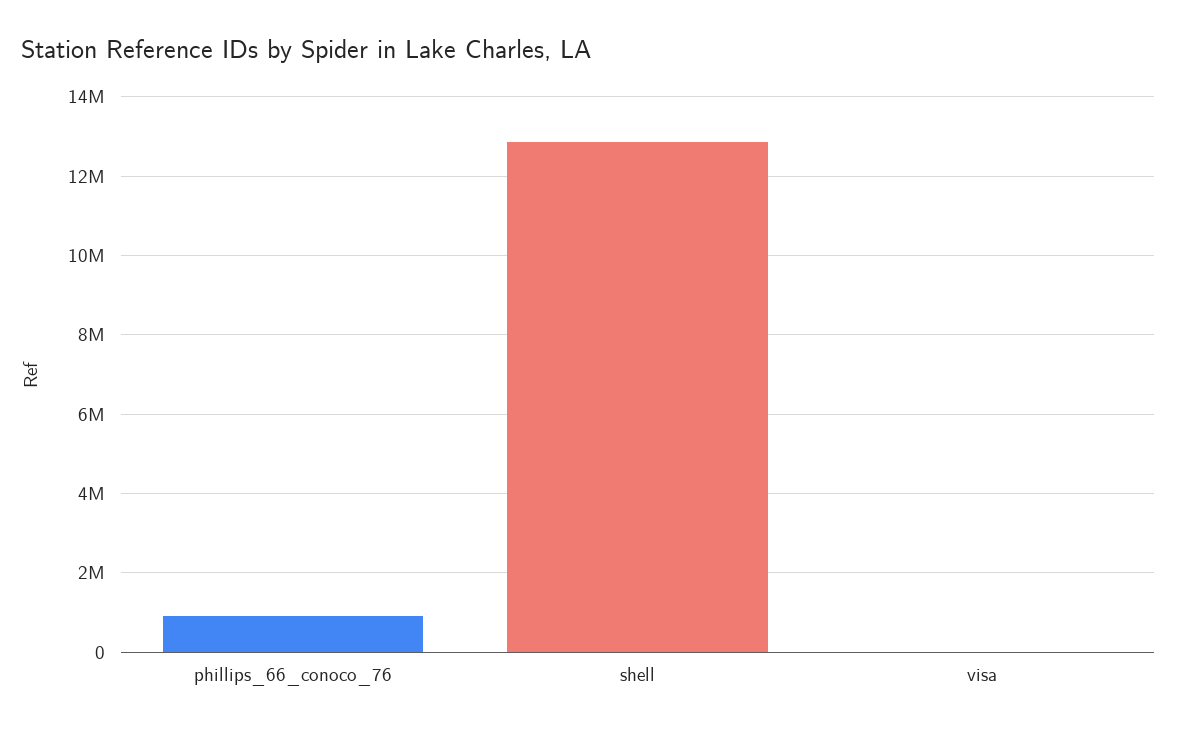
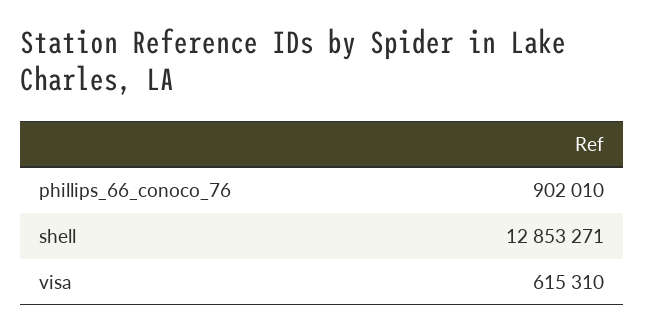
  {
    "phillips_66_conoco_76": 902010,
    "shell": 12853271,
-   "visa": 0
+   "visa": 615310
  }

